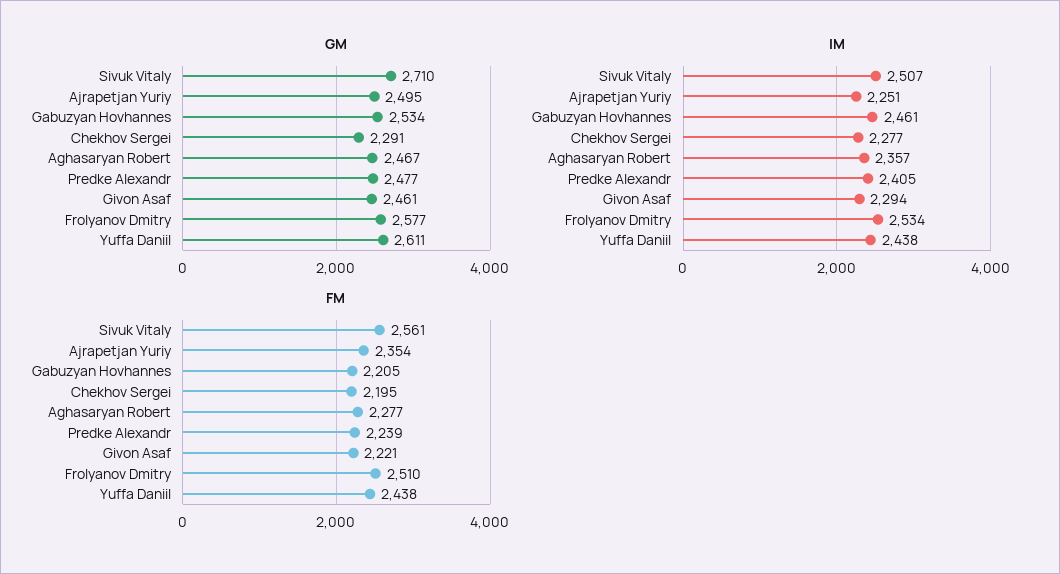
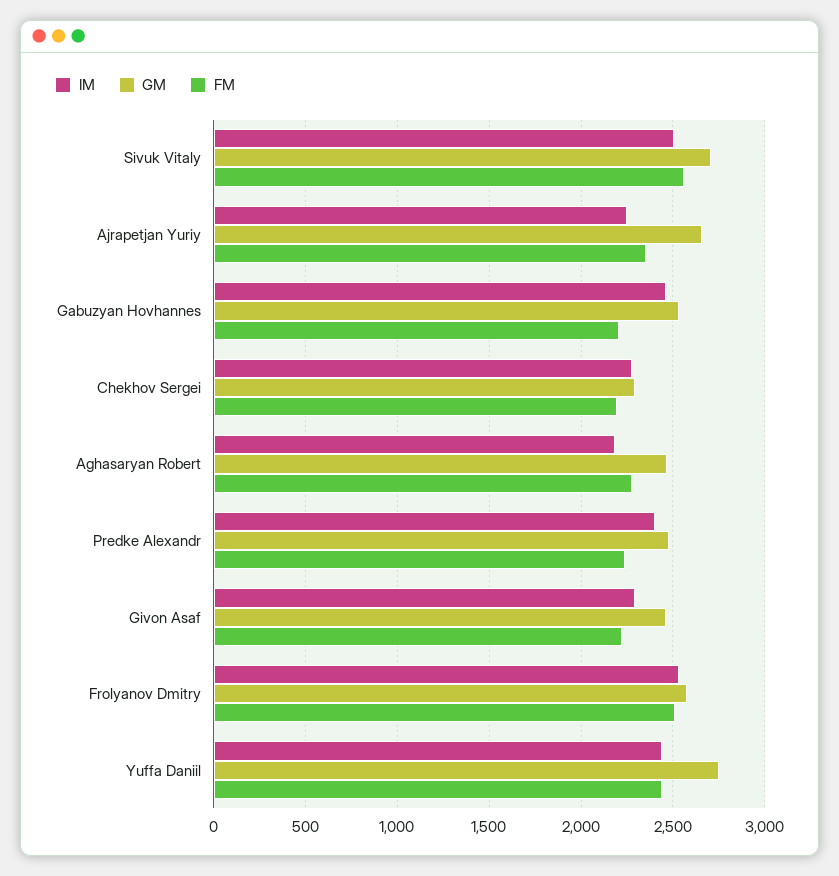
  {
    "GM": {
      "Sivuk Vitaly": 2710,
-     "Ajrapetjan Yuriy": 2495,
+     "Ajrapetjan Yuriy": 2650,
      "Gabuzyan Hovhannes": 2534,
      "Chekhov Sergei": 2291,
      "Aghasaryan Robert": 2467,
      "Predke Alexandr": 2477,
      "Givon Asaf": 2461,
      "Frolyanov Dmitry": 2577,
-     "Yuffa Daniil": 2611
+     "Yuffa Daniil": 2750
    },
    "IM": {
      "Sivuk Vitaly": 2507,
      "Ajrapetjan Yuriy": 2251,
      "Gabuzyan Hovhannes": 2461,
      "Chekhov Sergei": 2277,
-     "Aghasaryan Robert": 2357,
+     "Aghasaryan Robert": 2200,
      "Predke Alexandr": 2405,
      "Givon Asaf": 2294,
      "Frolyanov Dmitry": 2534,
      "Yuffa Daniil": 2438
    },
    "FM": {
      "Sivuk Vitaly": 2561,
      "Ajrapetjan Yuriy": 2354,
      "Gabuzyan Hovhannes": 2205,
      "Chekhov Sergei": 2195,
      "Aghasaryan Robert": 2277,
      "Predke Alexandr": 2239,
      "Givon Asaf": 2221,
      "Frolyanov Dmitry": 2510,
      "Yuffa Daniil": 2438
    }
  }

